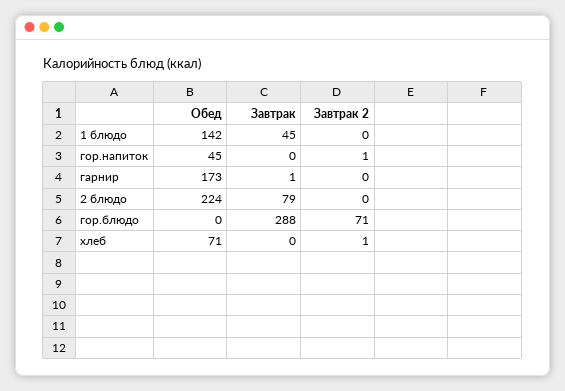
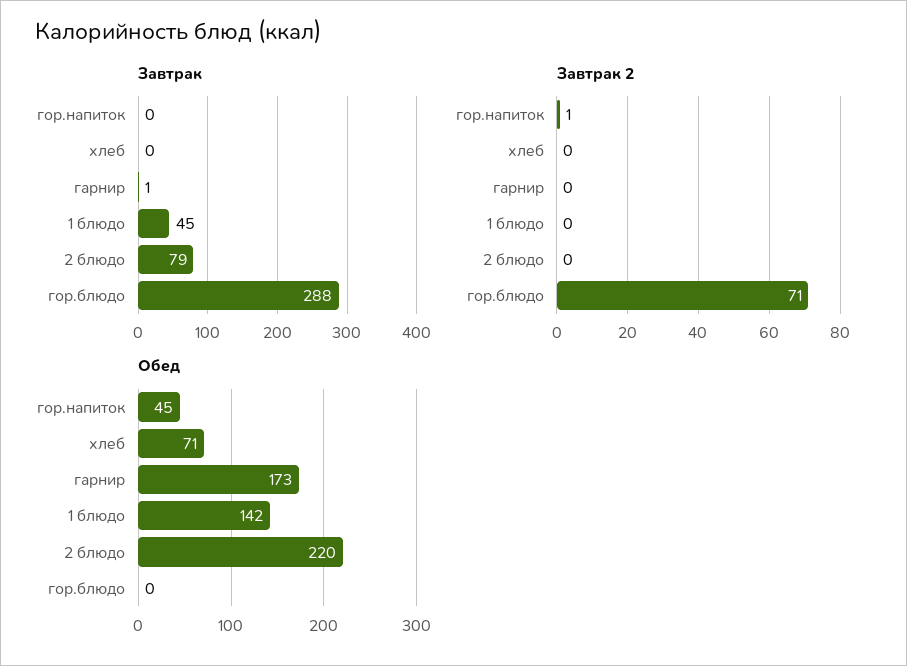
  {
    "Обед": {
      "1 блюдо": 142,
      "гор.напиток": 45,
      "гарнир": 173,
-     "2 блюдо": 224,
+     "2 блюдо": 220,
      "гор.блюдо": 0,
      "хлеб": 71
    },
    "Завтрак": {
      "1 блюдо": 45,
      "гор.напиток": 0,
      "гарнир": 1,
      "2 блюдо": 79,
      "гор.блюдо": 288,
      "хлеб": 0
    },
    "Завтрак 2": {
      "1 блюдо": 0,
      "гор.напиток": 1,
      "гарнир": 0,
      "2 блюдо": 0,
      "гор.блюдо": 71,
-     "хлеб": 1
+     "хлеб": 0
    }
  }

